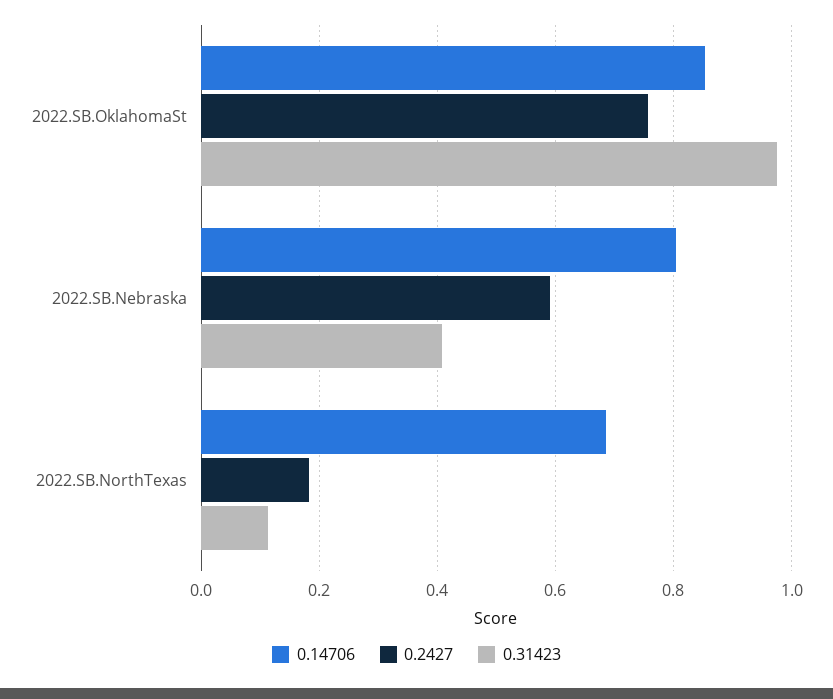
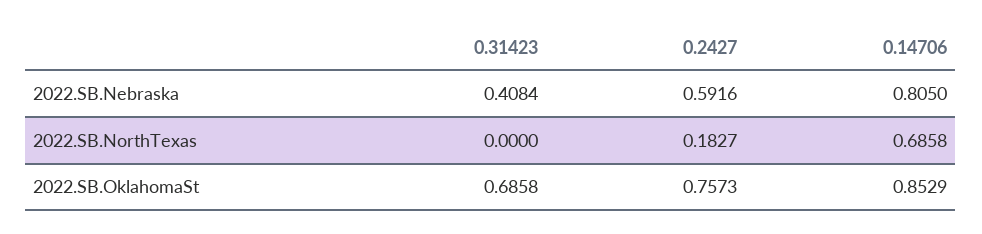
  {
    "0.14706": {
      "2022.SB.OklahomaSt": 0.8529,
      "2022.SB.Nebraska": 0.805,
      "2022.SB.NorthTexas": 0.6858
    },
    "0.2427": {
      "2022.SB.OklahomaSt": 0.7573,
      "2022.SB.Nebraska": 0.5916,
      "2022.SB.NorthTexas": 0.1827
    },
    "0.31423": {
-     "2022.SB.OklahomaSt": 0.98,
+     "2022.SB.OklahomaSt": 0.6858,
      "2022.SB.Nebraska": 0.4084,
-     "2022.SB.NorthTexas": 0.12
+     "2022.SB.NorthTexas": 0
    }
  }

